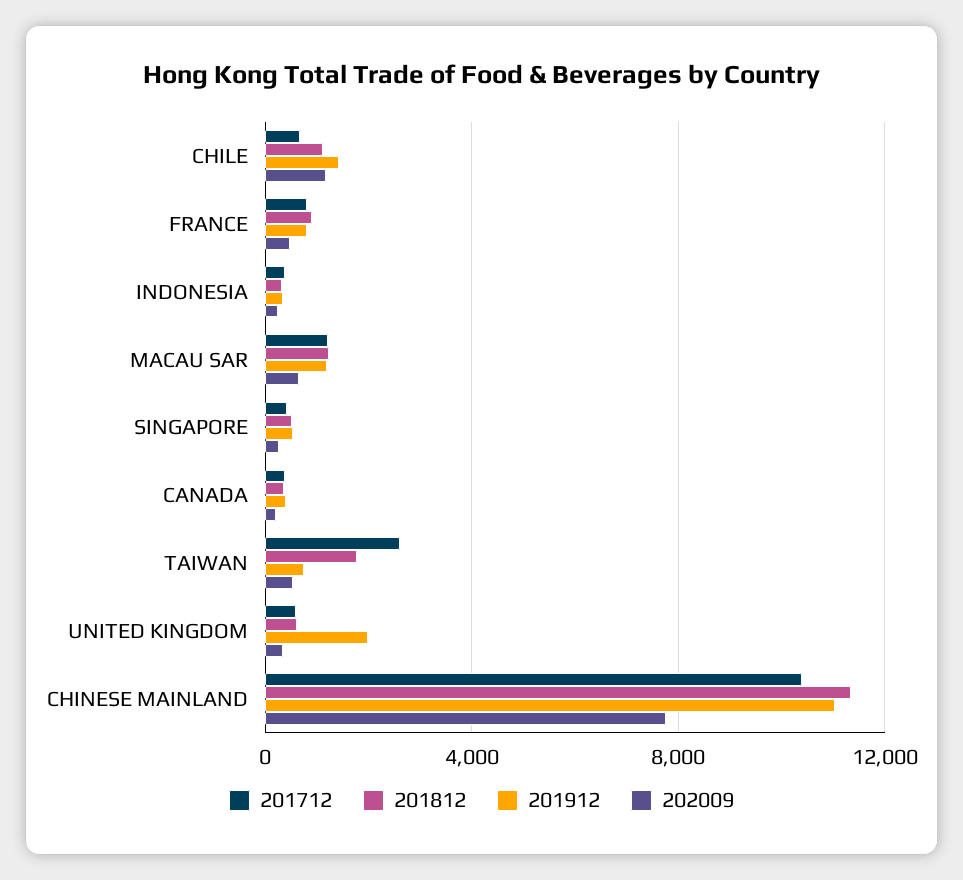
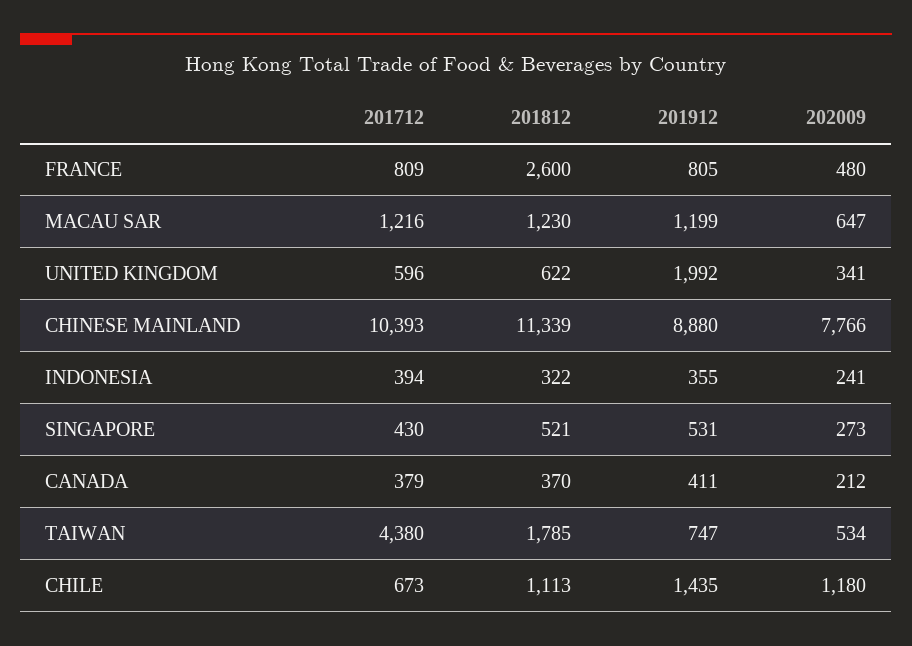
  {
    "201712": {
      "CHILE": 673,
      "FRANCE": 809,
      "INDONESIA": 394,
      "MACAU SAR": 1216,
      "SINGAPORE": 430,
      "CANADA": 379,
-     "TAIWAN": 2500,
+     "TAIWAN": 4380,
      "UNITED KINGDOM": 596,
      "CHINESE MAINLAND": 10393
    },
    "201812": {
      "CHILE": 1113,
-     "FRANCE": 1000,
+     "FRANCE": 2600,
      "INDONESIA": 322,
      "MACAU SAR": 1230,
      "SINGAPORE": 521,
      "CANADA": 370,
      "TAIWAN": 1785,
      "UNITED KINGDOM": 622,
      "CHINESE MAINLAND": 11339
    },
    "201912": {
      "CHILE": 1435,
      "FRANCE": 805,
      "INDONESIA": 355,
      "MACAU SAR": 1199,
      "SINGAPORE": 531,
      "CANADA": 411,
      "TAIWAN": 747,
      "UNITED KINGDOM": 1992,
-     "CHINESE MAINLAND": 11000
+     "CHINESE MAINLAND": 8880
    },
    "202009": {
      "CHILE": 1180,
      "FRANCE": 480,
      "INDONESIA": 241,
      "MACAU SAR": 647,
      "SINGAPORE": 273,
      "CANADA": 212,
      "TAIWAN": 534,
      "UNITED KINGDOM": 341,
      "CHINESE MAINLAND": 7766
    }
  }

